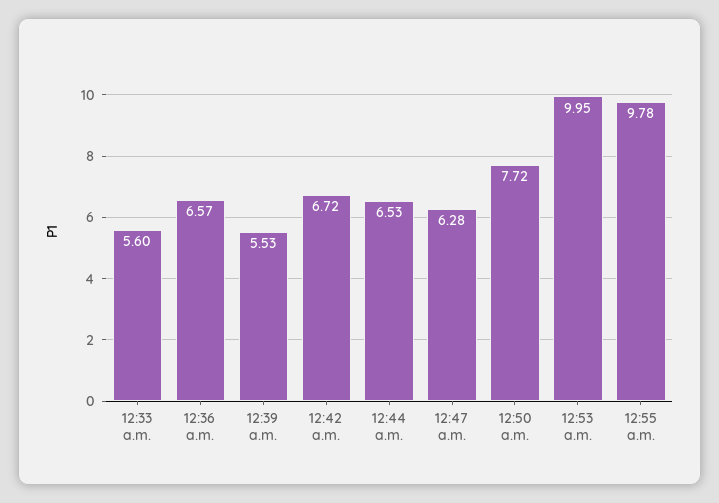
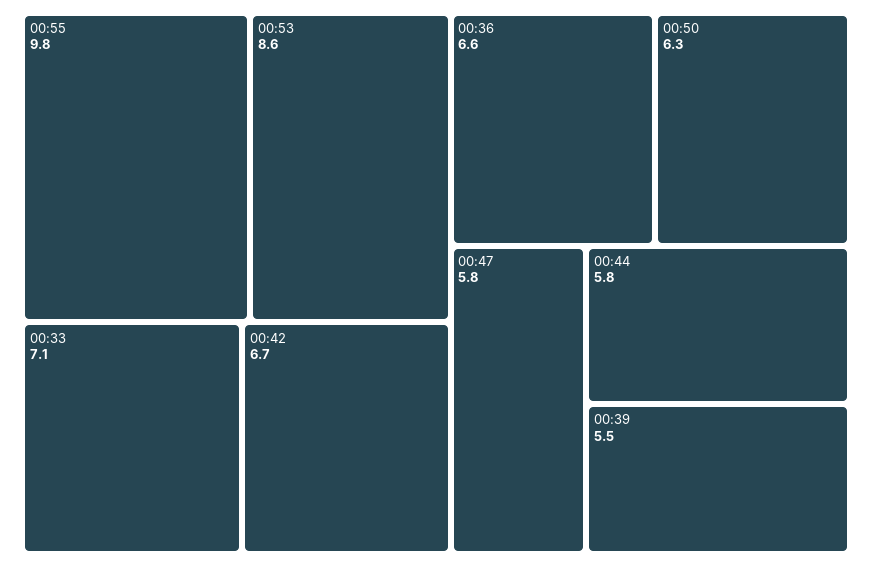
  {
-   "12:33 a.m.": 5.6,
+   "12:33 a.m.": 7.1,
    "12:36 a.m.": 6.57,
    "12:39 a.m.": 5.53,
    "12:42 a.m.": 6.72,
-   "12:44 a.m.": 6.53,
+   "12:44 a.m.": 5.8,
-   "12:47 a.m.": 6.28,
+   "12:47 a.m.": 5.8,
-   "12:50 a.m.": 7.72,
+   "12:50 a.m.": 6.3,
-   "12:53 a.m.": 9.95,
+   "12:53 a.m.": 8.6,
    "12:55 a.m.": 9.78
  }

